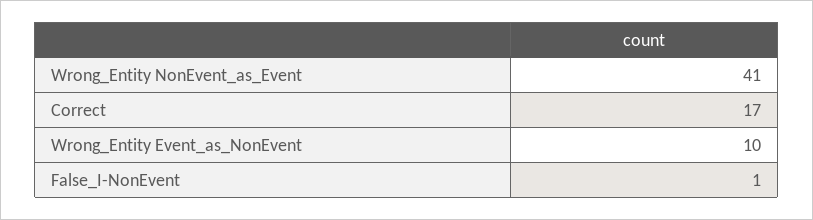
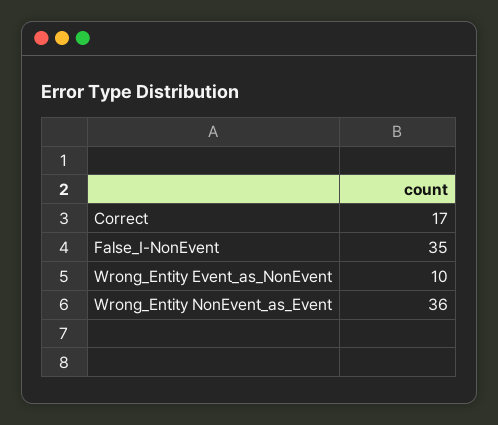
  {
-   "Wrong_Entity NonEvent_as_Event": 41,
+   "Wrong_Entity NonEvent_as_Event": 36,
    "Correct": 17,
    "Wrong_Entity Event_as_NonEvent": 10,
-   "False_I-NonEvent": 1
+   "False_I-NonEvent": 35
  }

